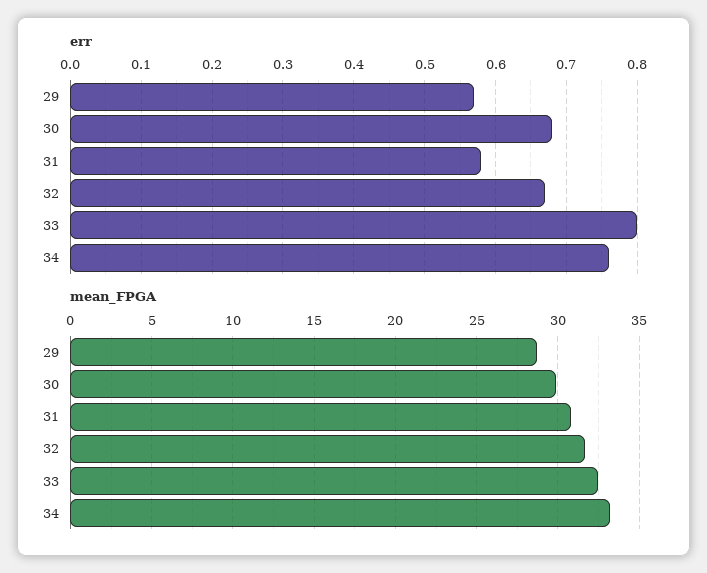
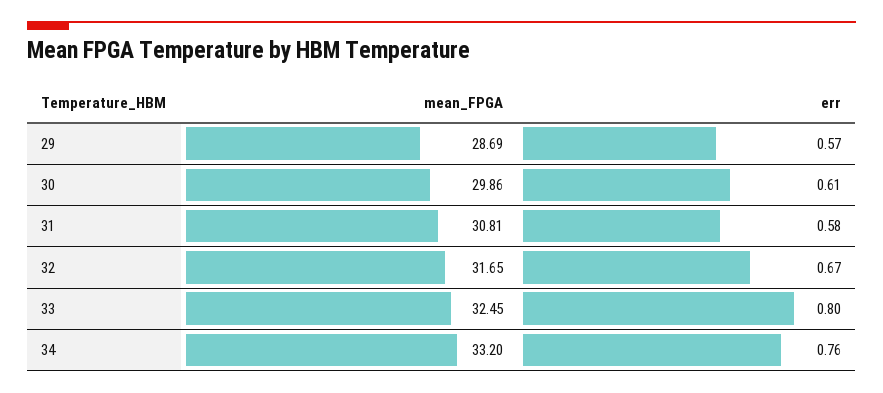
  {
    "err": {
      "29": 0.57,
-     "30": 0.68,
+     "30": 0.61,
      "31": 0.58,
      "32": 0.67,
      "33": 0.8,
      "34": 0.76
    },
    "mean_FPGA": {
      "29": 28.69,
      "30": 29.86,
      "31": 30.81,
      "32": 31.65,
      "33": 32.45,
      "34": 33.2
    }
  }

